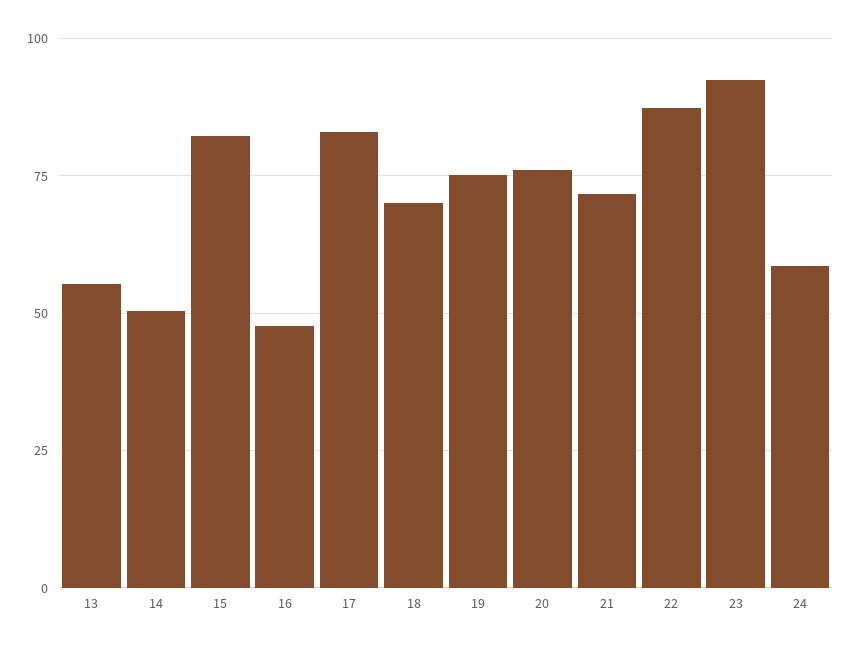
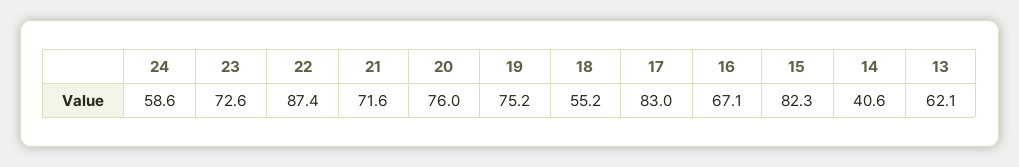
  {
-   "13": 55,
+   "13": 62.1,
-   "14": 50,
+   "14": 40.6,
    "15": 82.3,
-   "16": 47.5,
+   "16": 67.1,
    "17": 83,
-   "18": 70,
+   "18": 55.2,
    "19": 75.2,
    "20": 76,
    "21": 71.6,
    "22": 87.4,
-   "23": 92.5,
+   "23": 72.6,
    "24": 58.6
  }

